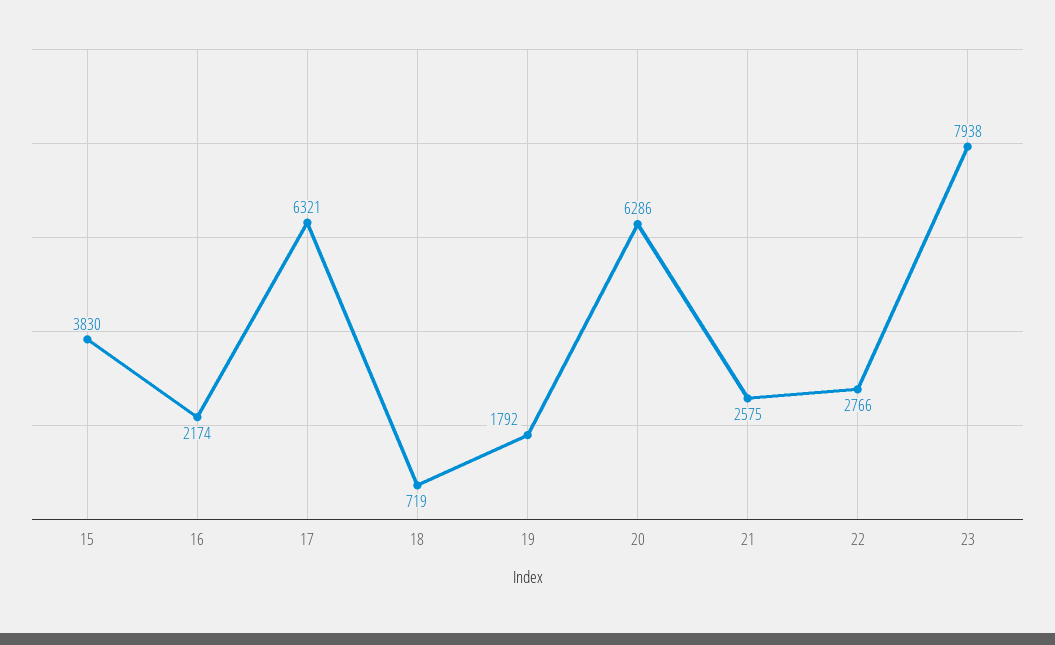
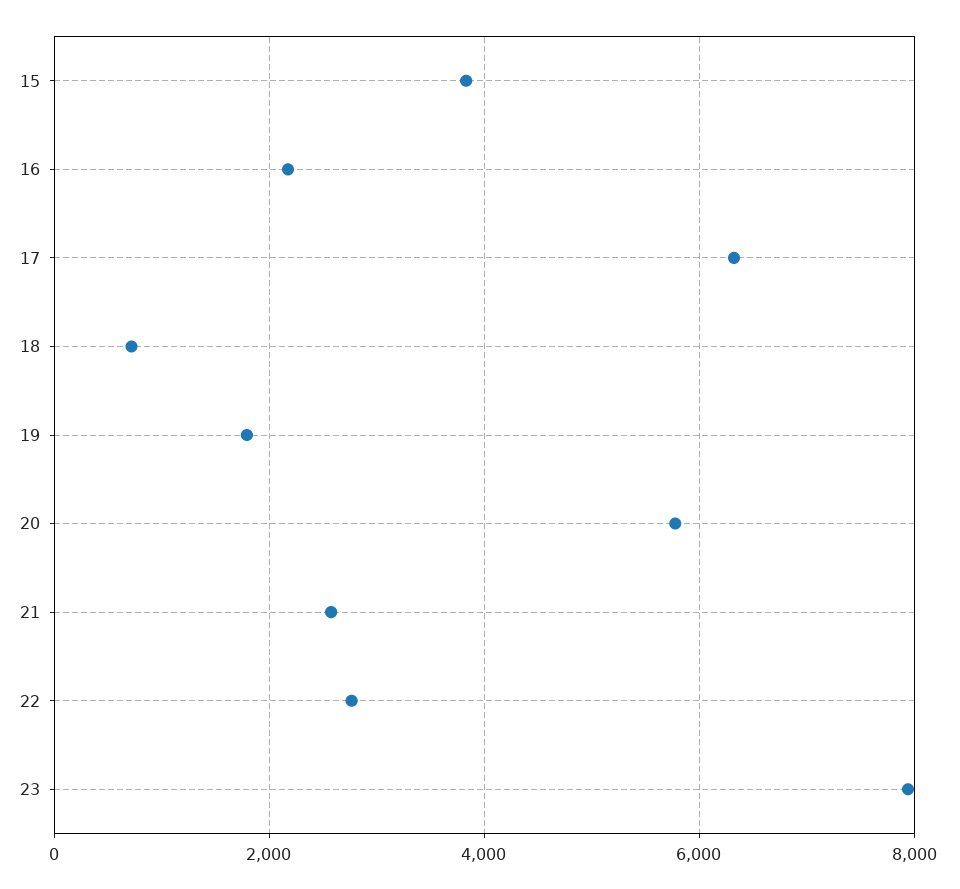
  {
    "15": 3830,
    "16": 2174,
    "17": 6321,
    "18": 719,
    "19": 1792,
-   "20": 6286,
+   "20": 5800,
    "21": 2575,
    "22": 2766,
    "23": 7938
  }

